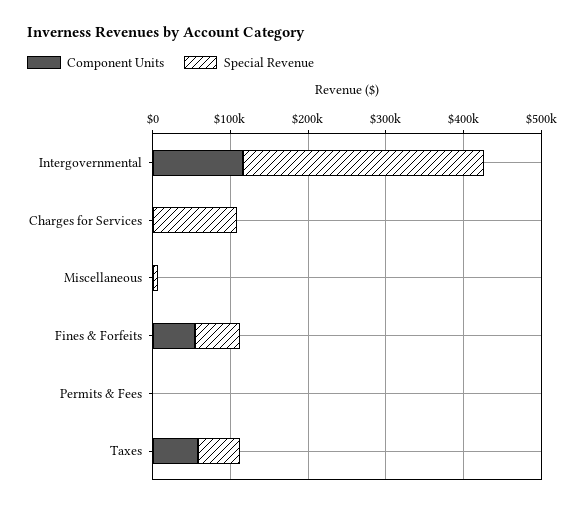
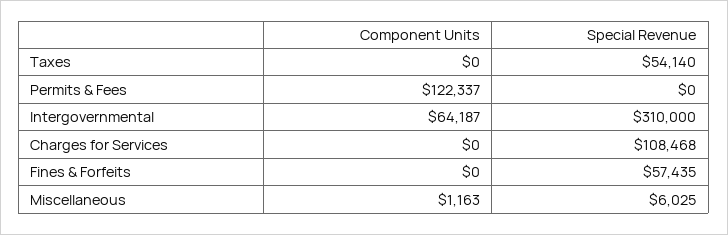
  {
    "Component Units": {
-     "Intergovernmental": 120000,
+     "Intergovernmental": 64187,
      "Charges for Services": 0,
      "Miscellaneous": 1163,
-     "Fines & Forfeits": 60000,
+     "Fines & Forfeits": 0,
-     "Permits & Fees": 0,
+     "Permits & Fees": 122337,
-     "Taxes": 60000
+     "Taxes": 0
    },
    "Special Revenue": {
      "Intergovernmental": 310000,
      "Charges for Services": 108468,
      "Miscellaneous": 6025,
      "Fines & Forfeits": 57435,
      "Permits & Fees": 0,
      "Taxes": 54140
    }
  }

